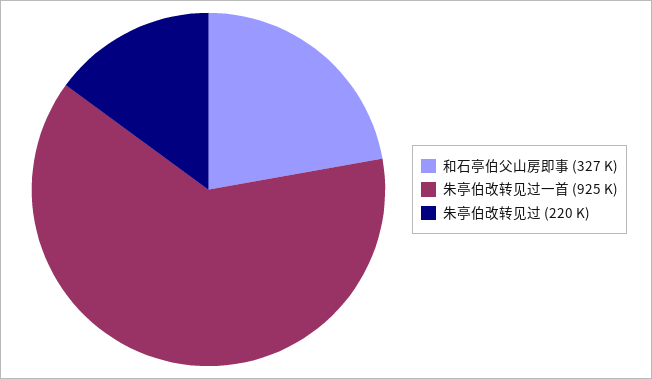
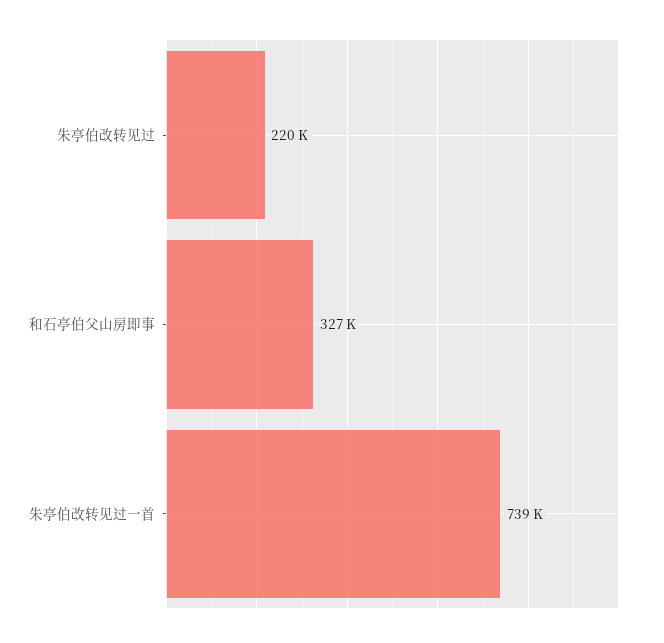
  {
    "和石亭伯父山房即事": 327000,
-   "朱亭伯改转见过一首": 925000,
+   "朱亭伯改转见过一首": 739000,
    "朱亭伯改转见过": 220000
  }

